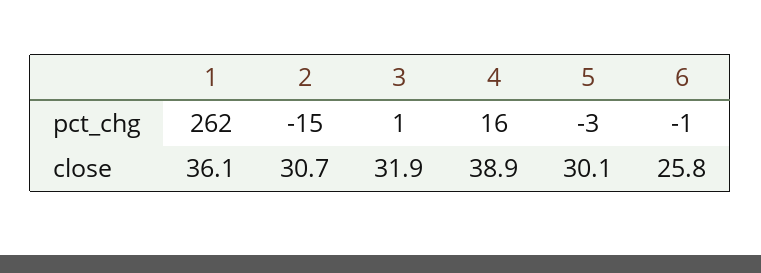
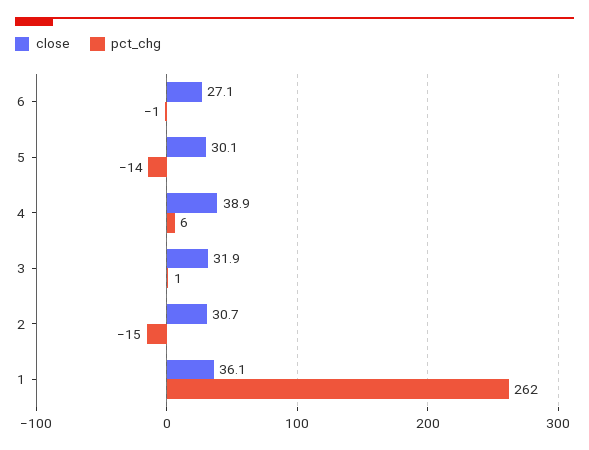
  {
    "pct_chg": {
      "1": 262,
      "2": -15,
      "3": 1,
-     "4": 16,
+     "4": 6,
-     "5": -3,
+     "5": -14,
      "6": -1
    },
    "close": {
      "1": 36.1,
      "2": 30.7,
      "3": 31.9,
      "4": 38.9,
      "5": 30.1,
-     "6": 25.8
+     "6": 27.1
    }
  }

